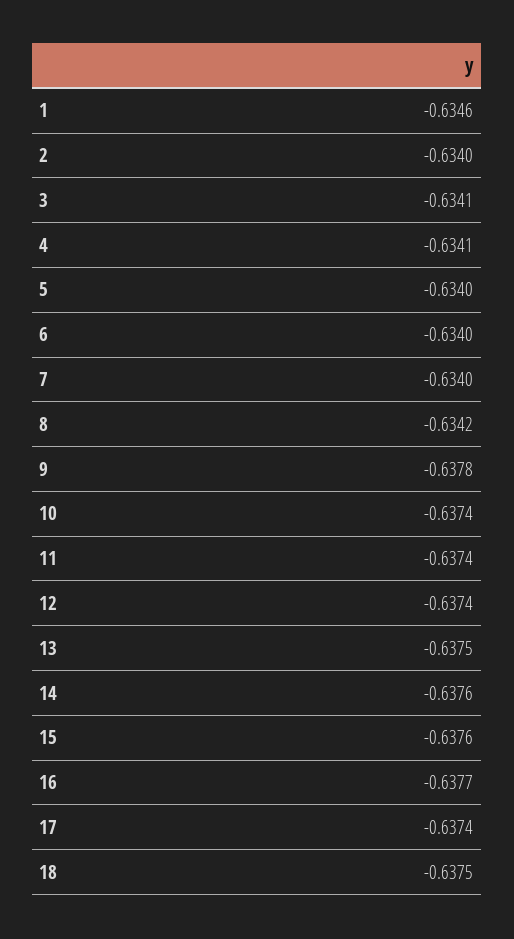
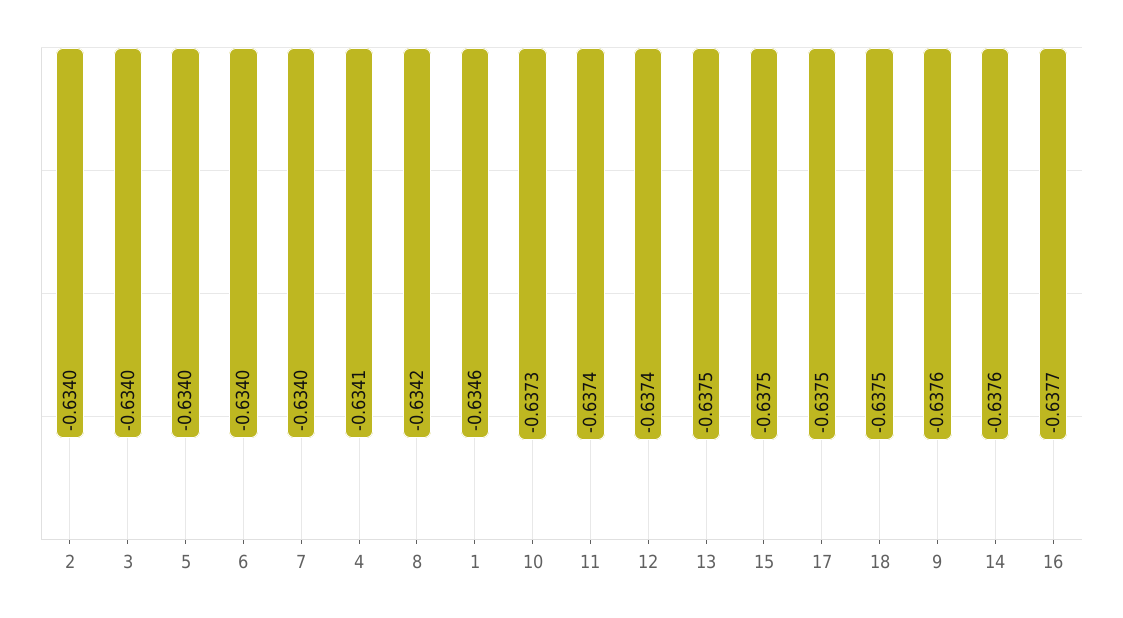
  {
    "1": -0.6346,
    "2": -0.634,
-   "3": -0.6341,
+   "3": -0.634,
    "4": -0.6341,
    "5": -0.634,
    "6": -0.634,
    "7": -0.634,
    "8": -0.6342,
-   "9": -0.6378,
+   "9": -0.6376,
-   "10": -0.6374,
+   "10": -0.6373,
    "11": -0.6374,
    "12": -0.6374,
    "13": -0.6375,
    "14": -0.6376,
-   "15": -0.6376,
+   "15": -0.6375,
    "16": -0.6377,
-   "17": -0.6374,
+   "17": -0.6375,
    "18": -0.6375
  }

